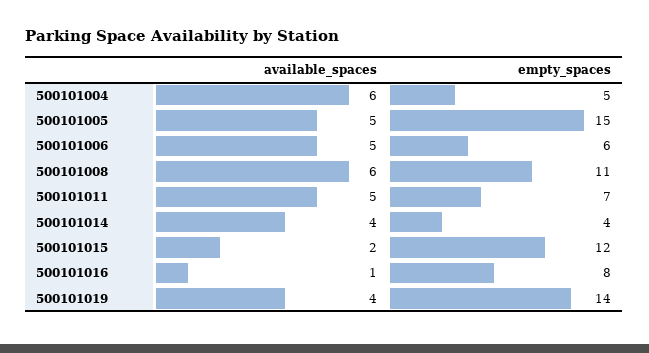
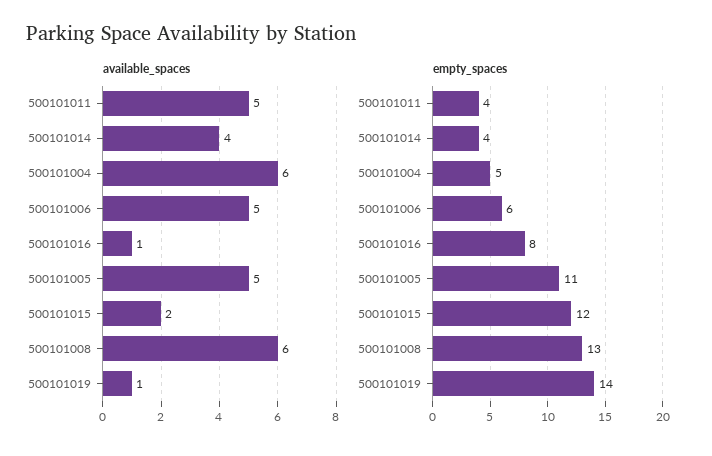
  {
    "available_spaces": {
      "500101004": 6,
      "500101005": 5,
      "500101006": 5,
      "500101008": 6,
      "500101011": 5,
      "500101014": 4,
      "500101015": 2,
      "500101016": 1,
-     "500101019": 4
+     "500101019": 1
    },
    "empty_spaces": {
      "500101004": 5,
-     "500101005": 15,
+     "500101005": 11,
      "500101006": 6,
-     "500101008": 11,
+     "500101008": 13,
-     "500101011": 7,
+     "500101011": 4,
      "500101014": 4,
      "500101015": 12,
      "500101016": 8,
      "500101019": 14
    }
  }

